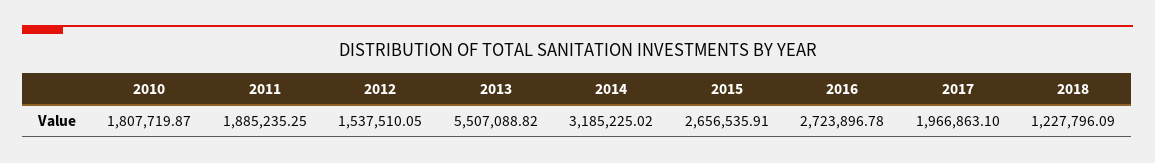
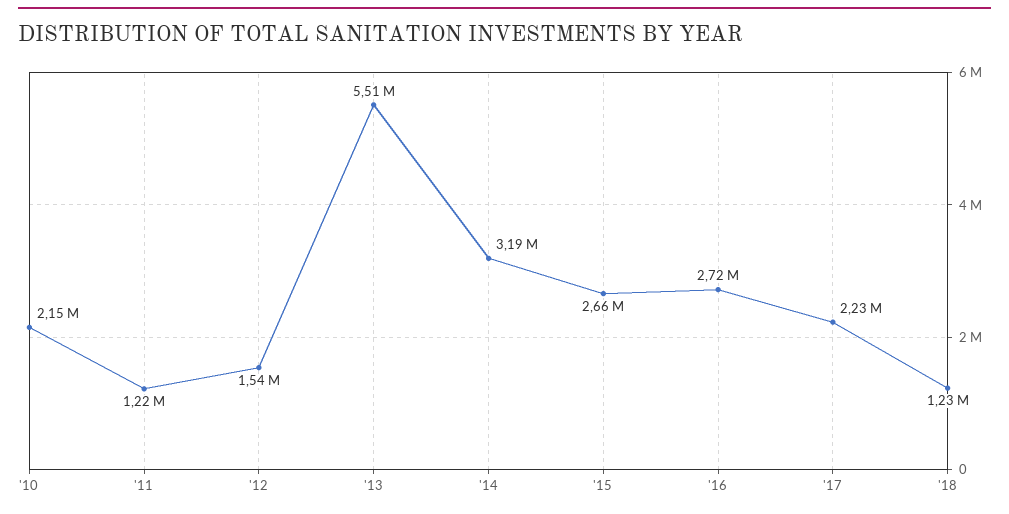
  {
-   "2010": 1807719.87,
+   "2010": 2150000,
-   "2011": 1885235.25,
+   "2011": 1220000,
    "2012": 1537510.05,
    "2013": 5507088.82,
    "2014": 3185225.02,
    "2015": 2656535.91,
    "2016": 2723896.78,
-   "2017": 1966863.1,
+   "2017": 2230000,
    "2018": 1227796.09
  }

